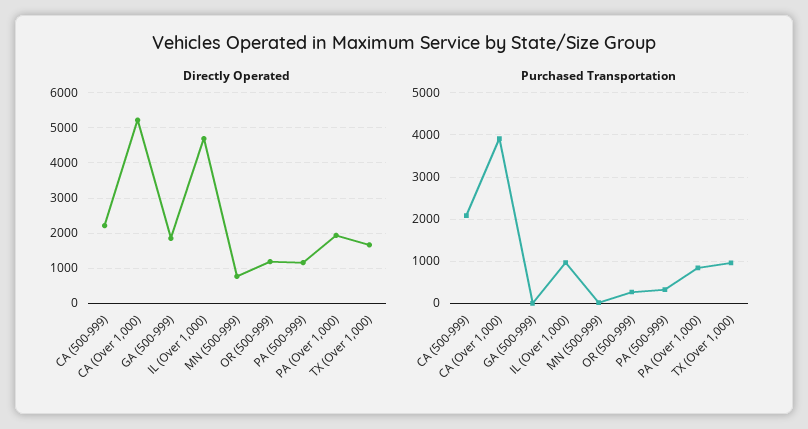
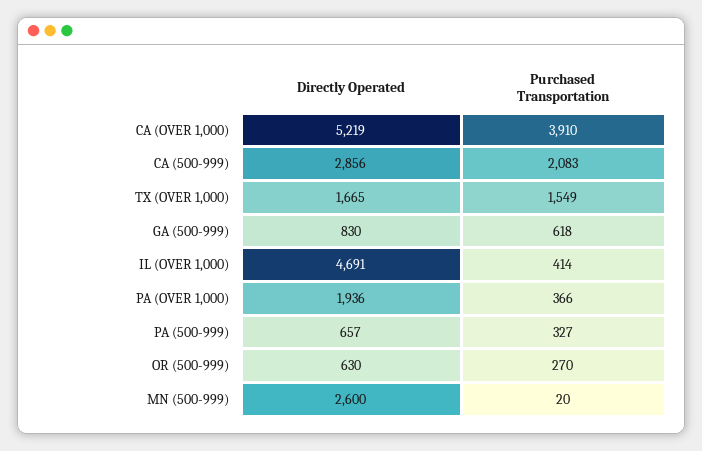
  {
    "Directly Operated": {
-     "CA (500-999)": 2200,
+     "CA (500-999)": 2856,
      "CA (Over 1,000)": 5219,
-     "GA (500-999)": 1800,
+     "GA (500-999)": 830,
      "IL (Over 1,000)": 4691,
-     "MN (500-999)": 800,
+     "MN (500-999)": 2600,
-     "OR (500-999)": 1200,
+     "OR (500-999)": 630,
-     "PA (500-999)": 1200,
+     "PA (500-999)": 657,
      "PA (Over 1,000)": 1936,
      "TX (Over 1,000)": 1665
    },
    "Purchased Transportation": {
      "CA (500-999)": 2083,
      "CA (Over 1,000)": 3910,
-     "GA (500-999)": 0,
+     "GA (500-999)": 618,
-     "IL (Over 1,000)": 1000,
+     "IL (Over 1,000)": 414,
      "MN (500-999)": 20,
      "OR (500-999)": 270,
      "PA (500-999)": 327,
-     "PA (Over 1,000)": 800,
+     "PA (Over 1,000)": 366,
-     "TX (Over 1,000)": 1000
+     "TX (Over 1,000)": 1549
    }
  }

